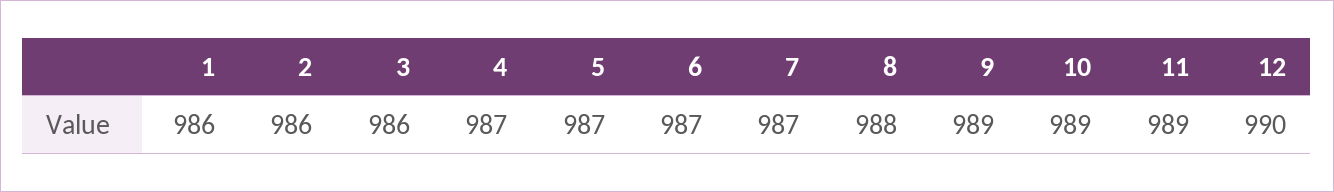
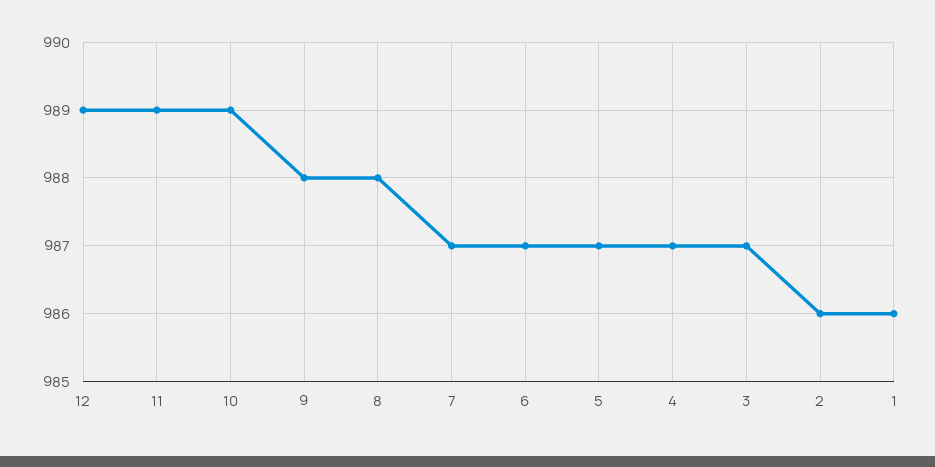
  {
    "1": 986,
    "2": 986,
-   "3": 986,
+   "3": 987,
    "4": 987,
    "5": 987,
    "6": 987,
    "7": 987,
    "8": 988,
-   "9": 989,
+   "9": 988,
    "10": 989,
    "11": 989,
-   "12": 990
+   "12": 989
  }

